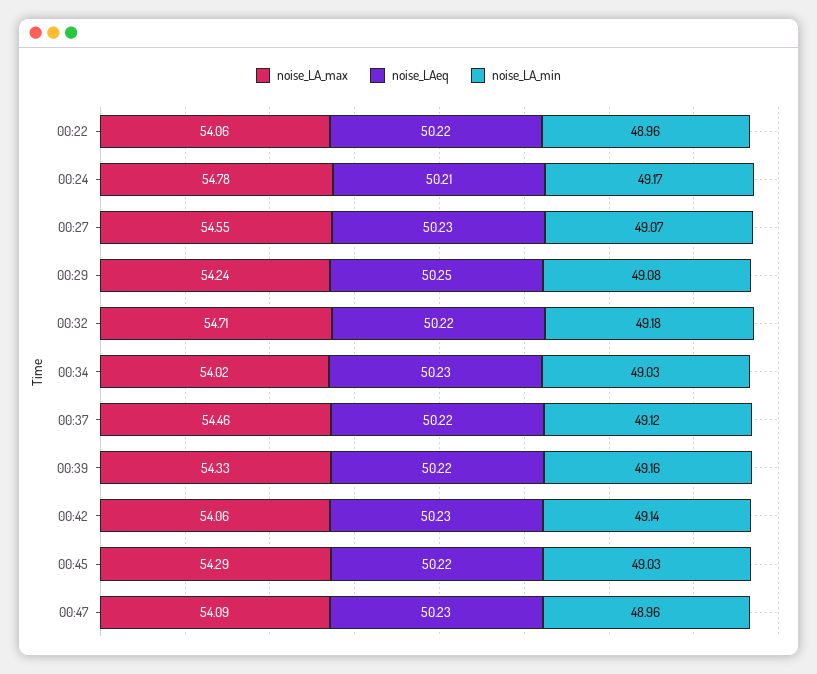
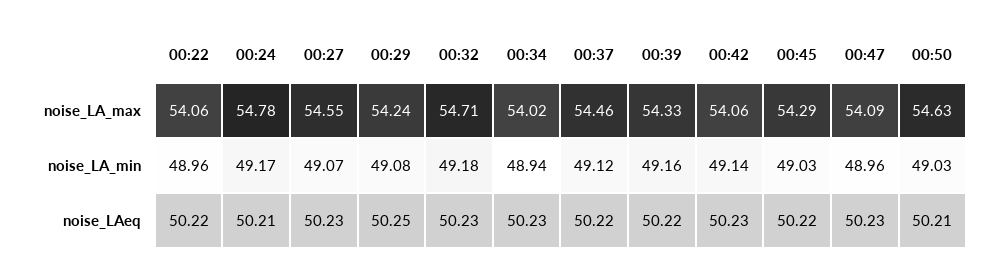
  {
    "noise_LA_max": {
      "00:22": 54.06,
      "00:24": 54.78,
      "00:27": 54.55,
      "00:29": 54.24,
      "00:32": 54.71,
      "00:34": 54.02,
      "00:37": 54.46,
      "00:39": 54.33,
      "00:42": 54.06,
      "00:45": 54.29,
-     "00:47": 54.09
+     "00:47": 54.09,
+     "00:50": 54.63
    },
    "noise_LAeq": {
      "00:22": 50.22,
      "00:24": 50.21,
      "00:27": 50.23,
      "00:29": 50.25,
-     "00:32": 50.22,
+     "00:32": 50.23,
      "00:34": 50.23,
      "00:37": 50.22,
      "00:39": 50.22,
      "00:42": 50.23,
      "00:45": 50.22,
-     "00:47": 50.23
+     "00:47": 50.23,
+     "00:50": 50.21
    },
    "noise_LA_min": {
      "00:22": 48.96,
      "00:24": 49.17,
      "00:27": 49.07,
      "00:29": 49.08,
      "00:32": 49.18,
-     "00:34": 49.03,
+     "00:34": 48.94,
      "00:37": 49.12,
      "00:39": 49.16,
      "00:42": 49.14,
      "00:45": 49.03,
-     "00:47": 48.96
+     "00:47": 48.96,
+     "00:50": 49.03
    }
  }

